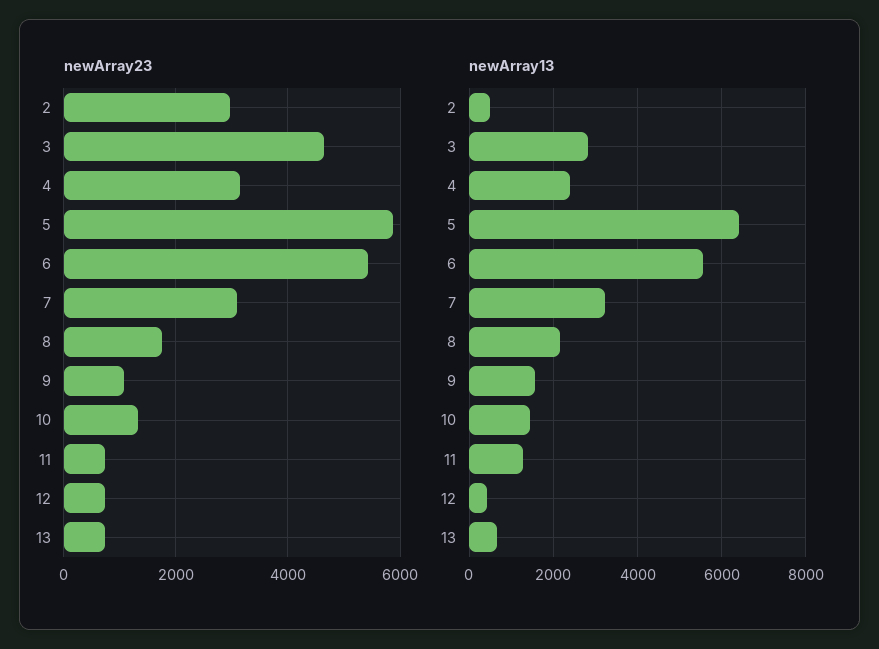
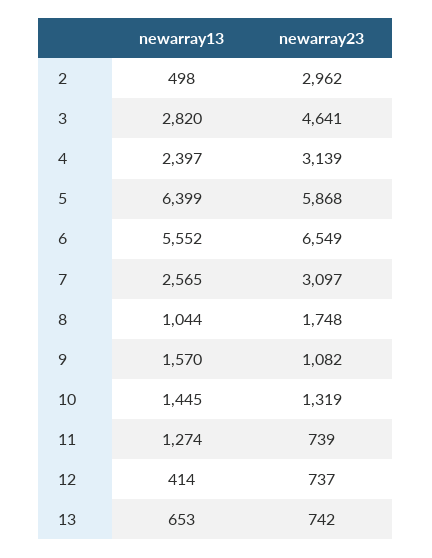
  {
    "newArray23": {
      "2": 2962,
      "3": 4641,
      "4": 3139,
      "5": 5868,
-     "6": 5400,
+     "6": 6549,
      "7": 3097,
      "8": 1748,
      "9": 1082,
      "10": 1319,
      "11": 739,
      "12": 737,
      "13": 742
    },
    "newArray13": {
      "2": 498,
      "3": 2820,
      "4": 2397,
      "5": 6399,
      "6": 5552,
-     "7": 3200,
+     "7": 2565,
-     "8": 2200,
+     "8": 1044,
      "9": 1570,
      "10": 1445,
      "11": 1274,
      "12": 414,
      "13": 653
    }
  }

